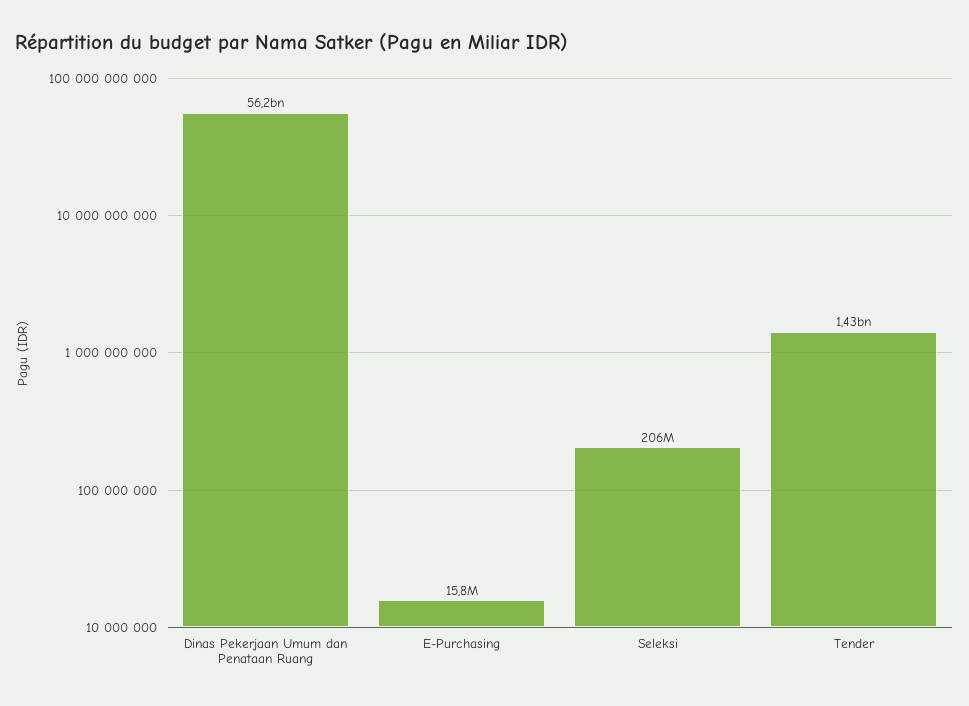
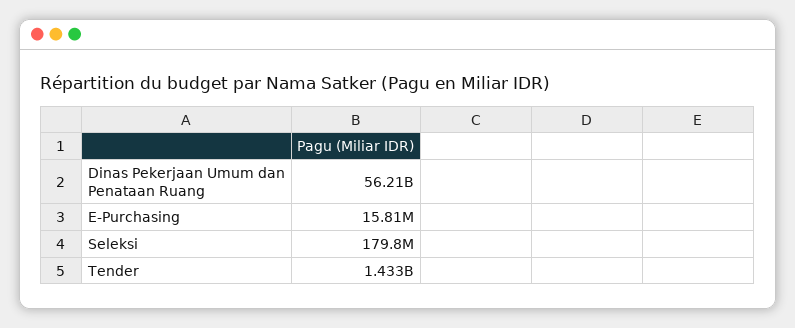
  {
    "Dinas Pekerjaan Umum dan Penataan Ruang": 56210000000,
    "E-Purchasing": 15810000,
-   "Seleksi": 206000000,
+   "Seleksi": 179800000,
    "Tender": 1433000000
  }

